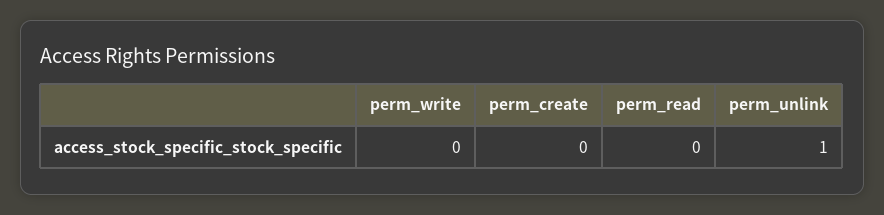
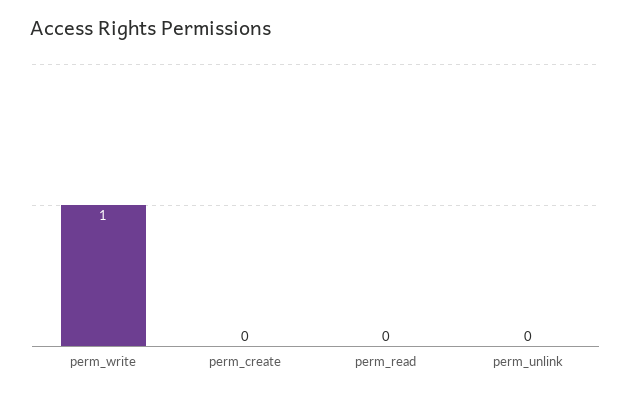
  {
-   "perm_write": 0,
+   "perm_write": 1,
    "perm_create": 0,
    "perm_read": 0,
-   "perm_unlink": 1
+   "perm_unlink": 0
  }

